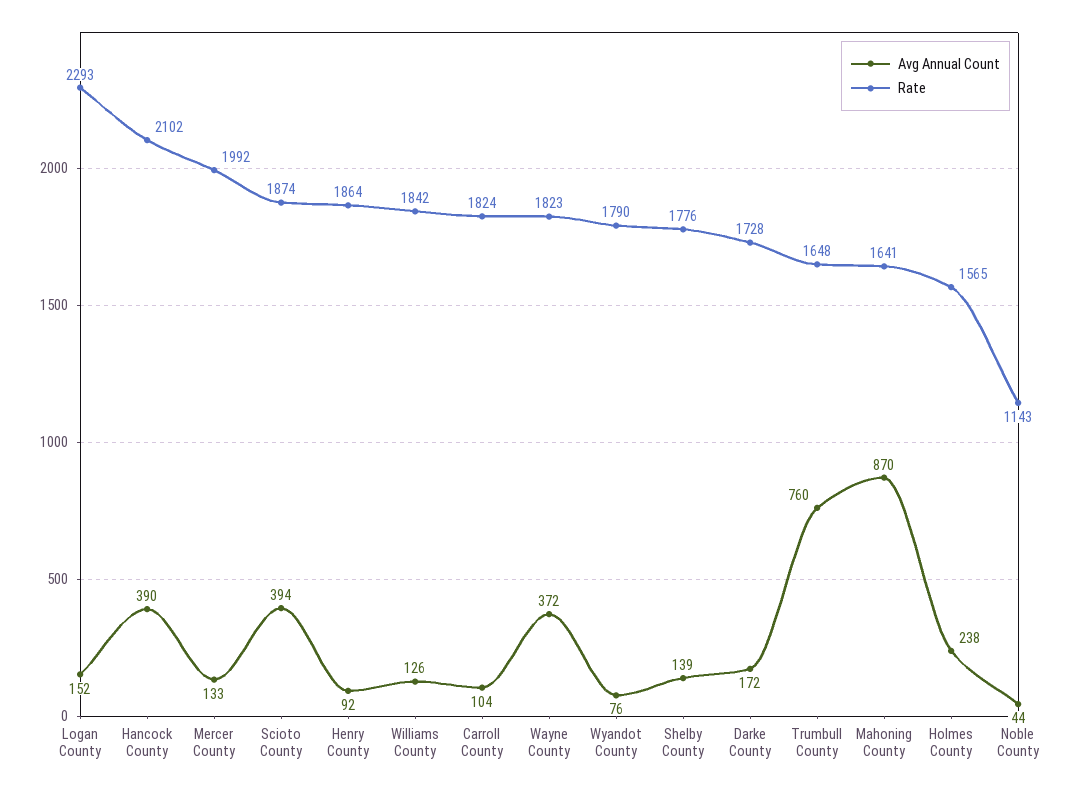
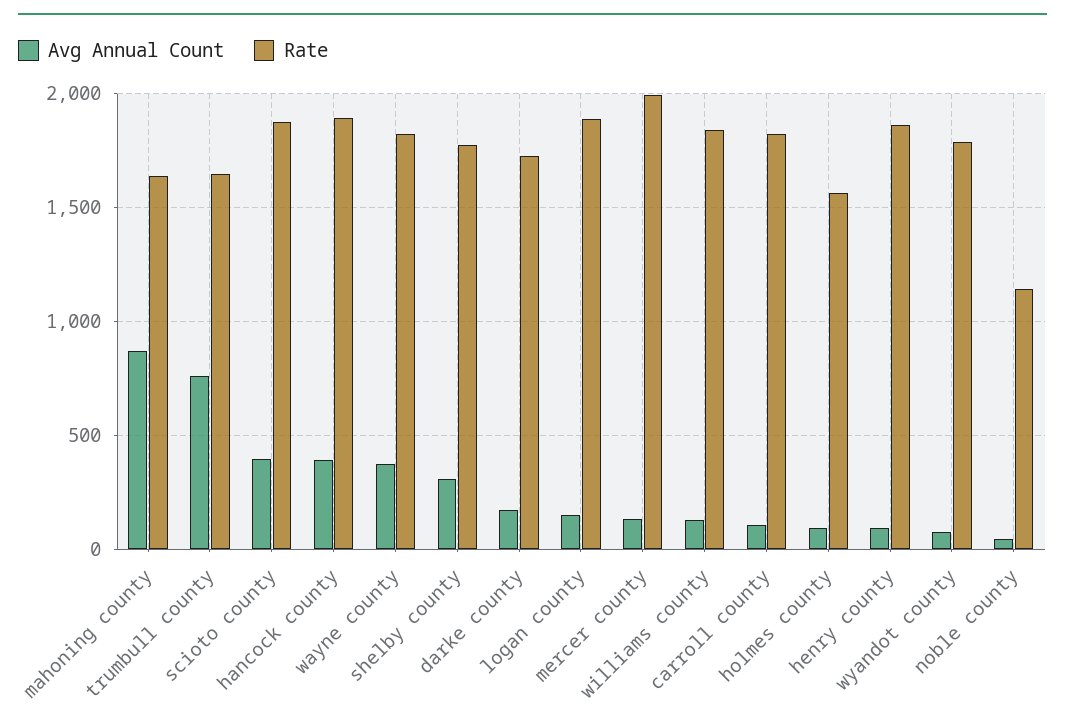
  {
    "Avg Annual Count": {
      "Logan County": 152,
      "Hancock County": 390,
      "Mercer County": 133,
      "Scioto County": 394,
      "Henry County": 92,
      "Williams County": 126,
      "Carroll County": 104,
      "Wayne County": 372,
      "Wyandot County": 76,
-     "Shelby County": 139,
+     "Shelby County": 300,
      "Darke County": 172,
      "Trumbull County": 760,
      "Mahoning County": 870,
-     "Holmes County": 238,
+     "Holmes County": 100,
      "Noble County": 44
    },
    "Rate": {
-     "Logan County": 2293,
+     "Logan County": 1900,
-     "Hancock County": 2102,
+     "Hancock County": 1900,
      "Mercer County": 1992,
      "Scioto County": 1874,
      "Henry County": 1864,
      "Williams County": 1842,
      "Carroll County": 1824,
      "Wayne County": 1823,
      "Wyandot County": 1790,
      "Shelby County": 1776,
      "Darke County": 1728,
      "Trumbull County": 1648,
      "Mahoning County": 1641,
      "Holmes County": 1565,
      "Noble County": 1143
    }
  }

